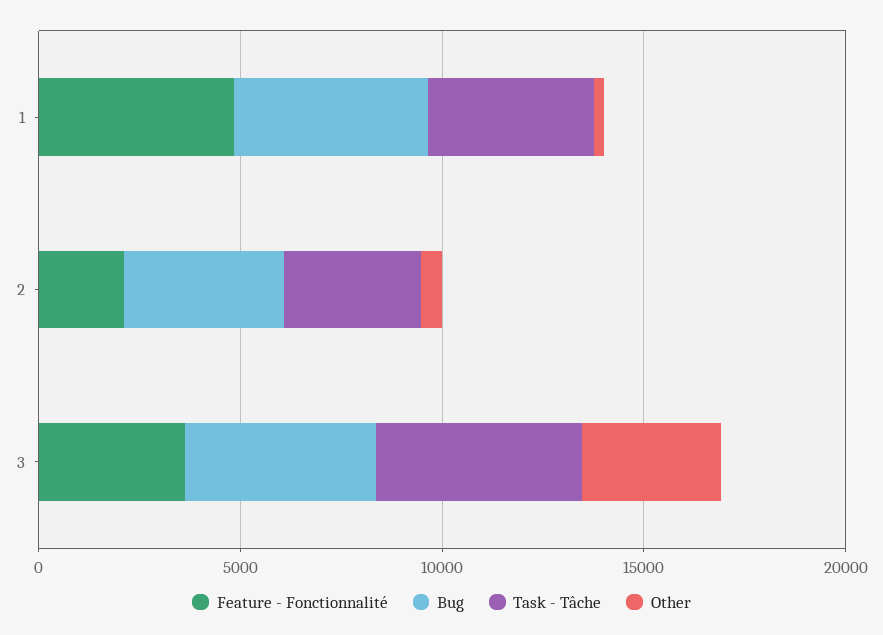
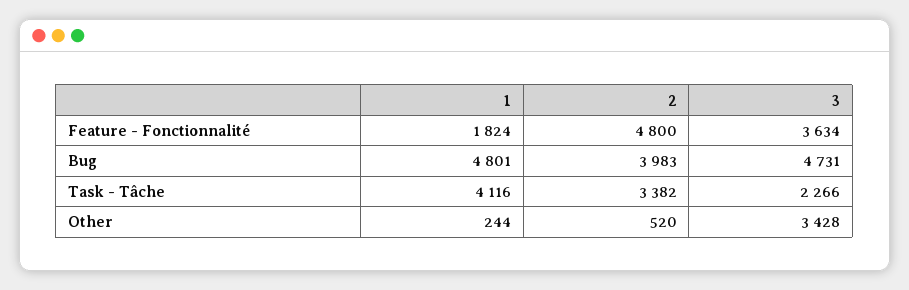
  {
    "Feature - Fonctionnalité": {
-     "1": 5000,
+     "1": 1824,
-     "2": 2000,
+     "2": 4800,
      "3": 3634
    },
    "Bug": {
      "1": 4801,
      "2": 3983,
      "3": 4731
    },
    "Task - Tâche": {
      "1": 4116,
      "2": 3382,
-     "3": 5000
+     "3": 2266
    },
    "Other": {
      "1": 244,
      "2": 520,
      "3": 3428
    }
  }

